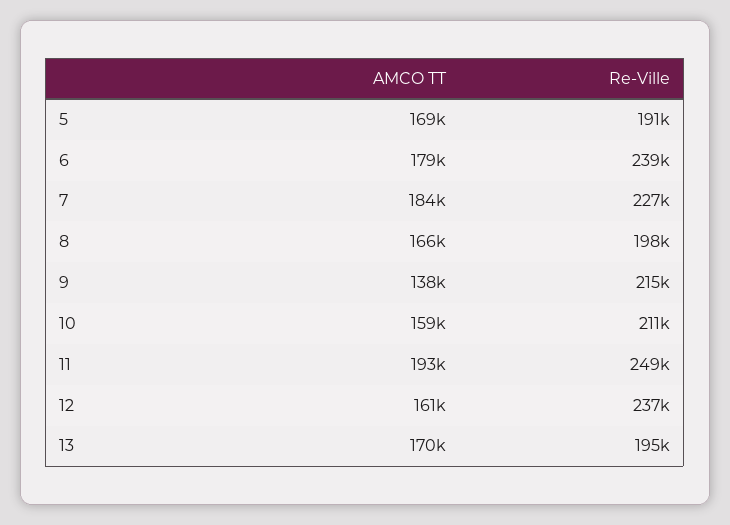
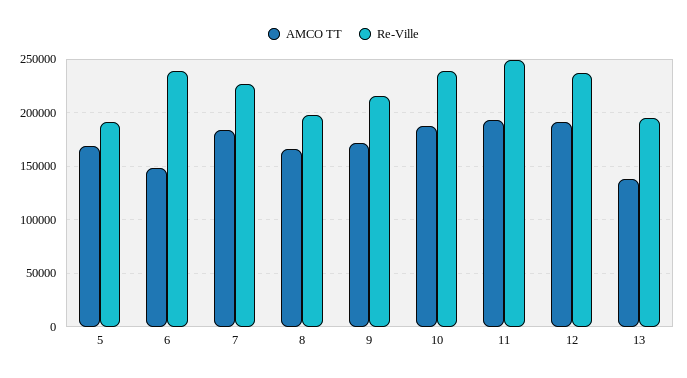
  {
    "AMCO TT": {
      "5": 169000,
-     "6": 179000,
+     "6": 150000,
      "7": 184000,
      "8": 166000,
-     "9": 138000,
+     "9": 170000,
-     "10": 159000,
+     "10": 190000,
      "11": 193000,
-     "12": 161000,
+     "12": 190000,
-     "13": 170000
+     "13": 140000
    },
    "Re-Ville": {
      "5": 191000,
      "6": 239000,
      "7": 227000,
      "8": 198000,
      "9": 215000,
-     "10": 211000,
+     "10": 240000,
      "11": 249000,
      "12": 237000,
      "13": 195000
    }
  }

